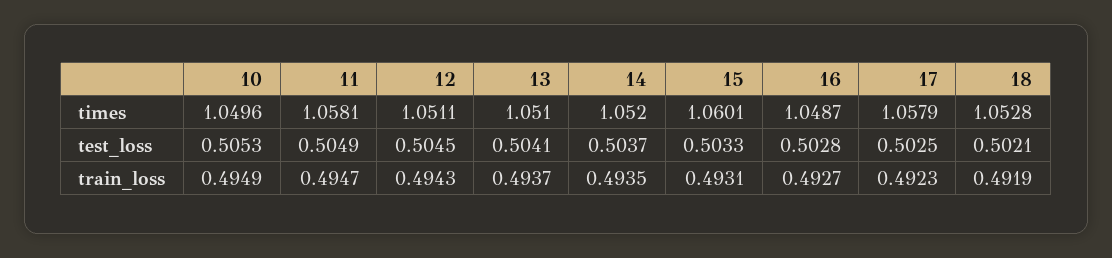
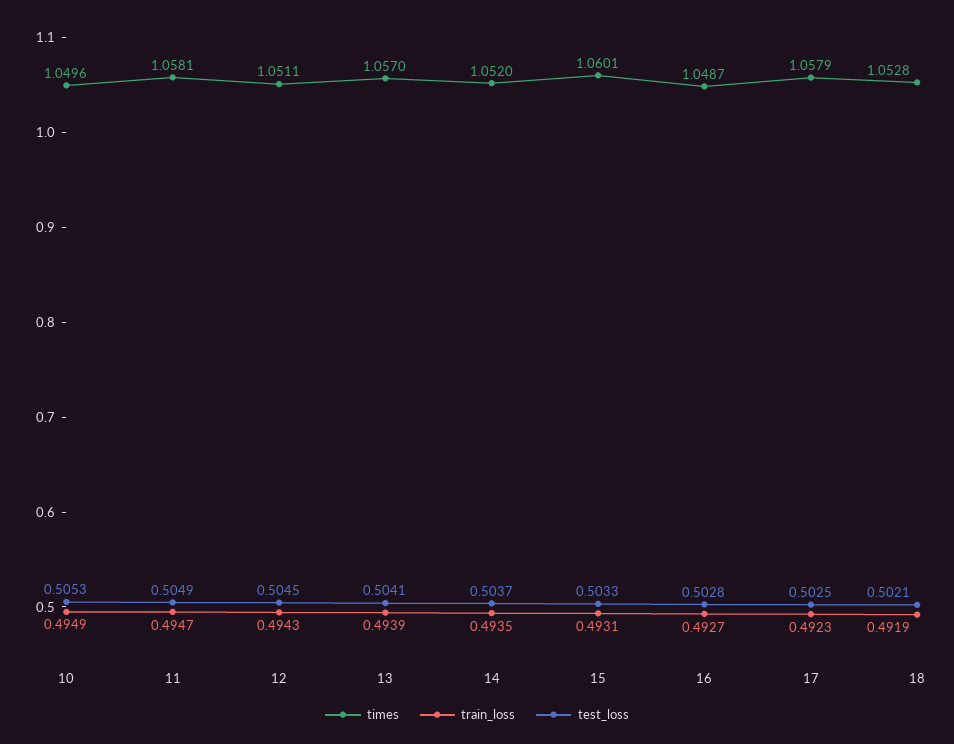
  {
    "times": {
      "10": 1.0496,
      "11": 1.0581,
      "12": 1.0511,
-     "13": 1.051,
+     "13": 1.057,
      "14": 1.052,
      "15": 1.0601,
      "16": 1.0487,
      "17": 1.0579,
      "18": 1.0528
    },
    "test_loss": {
      "10": 0.5053,
      "11": 0.5049,
      "12": 0.5045,
      "13": 0.5041,
      "14": 0.5037,
      "15": 0.5033,
      "16": 0.5028,
      "17": 0.5025,
      "18": 0.5021
    },
    "train_loss": {
      "10": 0.4949,
      "11": 0.4947,
      "12": 0.4943,
-     "13": 0.4937,
+     "13": 0.4939,
      "14": 0.4935,
      "15": 0.4931,
      "16": 0.4927,
      "17": 0.4923,
      "18": 0.4919
    }
  }

